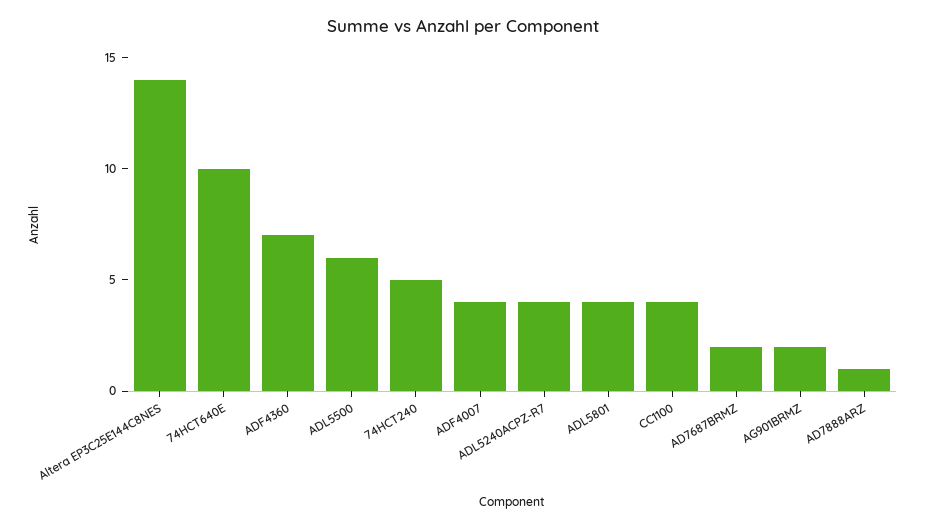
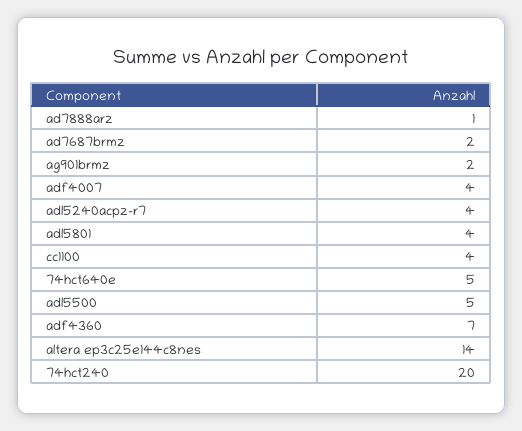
  {
    "Altera EP3C25E144C8NES": 14,
-   "74HCT640E": 10,
+   "74HCT640E": 5,
    "ADF4360": 7,
-   "ADL5500": 6,
+   "ADL5500": 5,
-   "74HCT240": 5,
+   "74HCT240": 20,
    "ADF4007": 4,
    "ADL5240ACPZ-R7": 4,
    "ADL5801": 4,
    "CC1100": 4,
    "AD7687BRMZ": 2,
    "AG901BRMZ": 2,
    "AD7888ARZ": 1
  }

